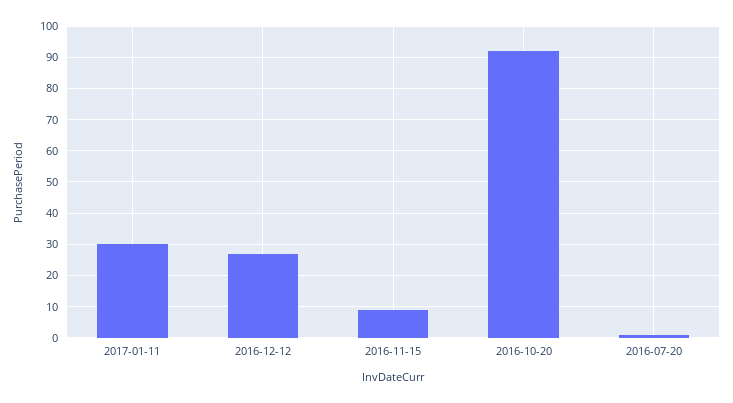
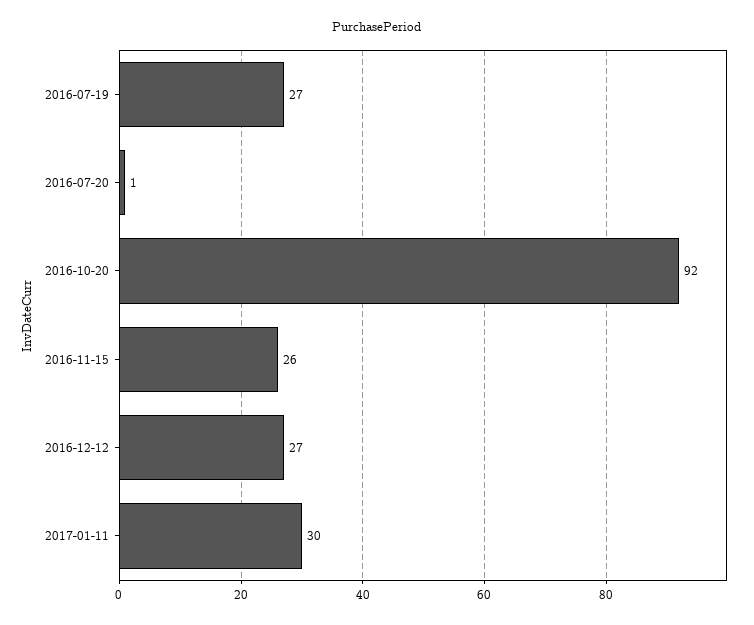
  {
    "2017-01-11": 30,
    "2016-12-12": 27,
-   "2016-11-15": 10,
+   "2016-11-15": 26,
    "2016-10-20": 92,
-   "2016-07-20": 1
+   "2016-07-20": 1,
+   "2016-07-19": 27
  }

